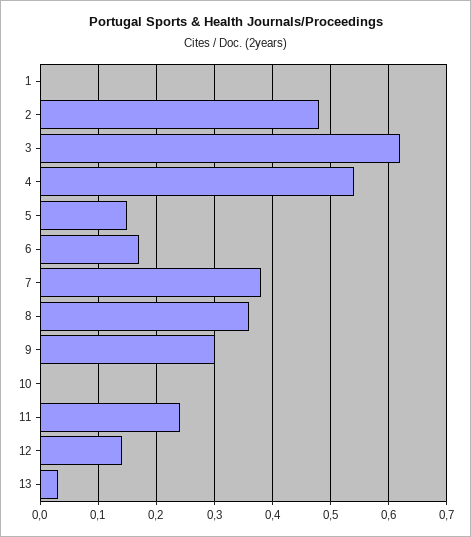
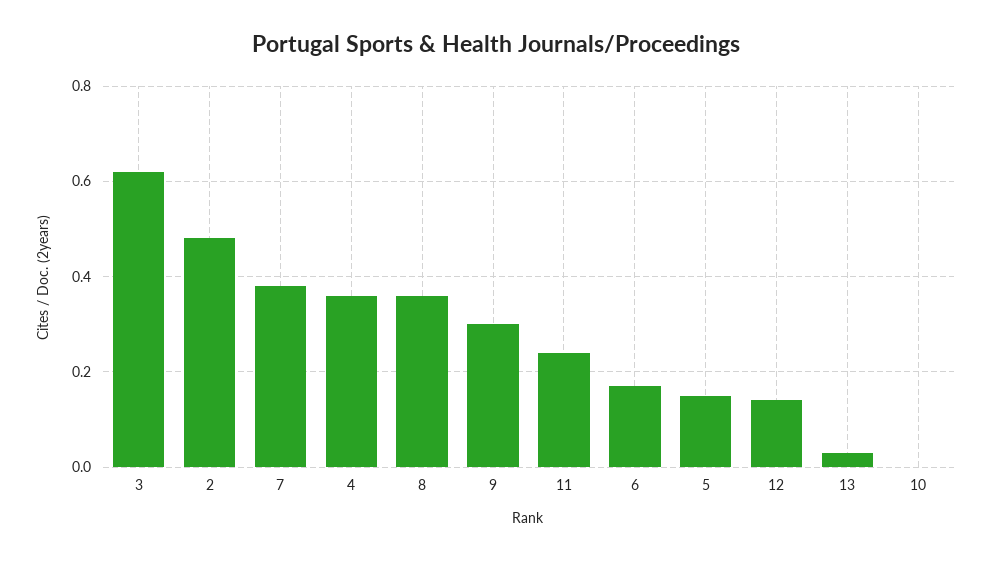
  {
-   "1": 0,
    "2": 0.5,
    "3": 0.6,
-   "4": 0.55,
+   "4": 0.35,
    "5": 0.15,
    "6": 0.15,
    "7": 0.4,
    "8": 0.35,
    "9": 0.3,
    "10": 0,
    "11": 0.25,
    "12": 0.15,
    "13": 0.05
  }

